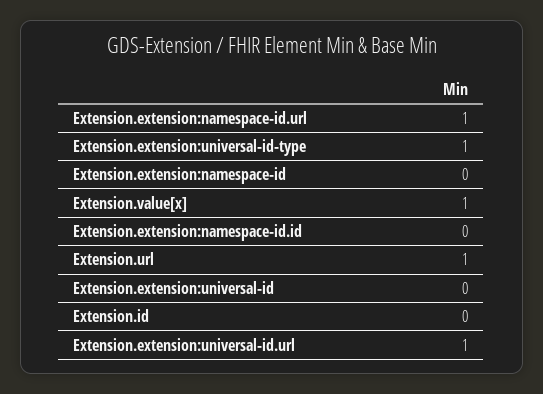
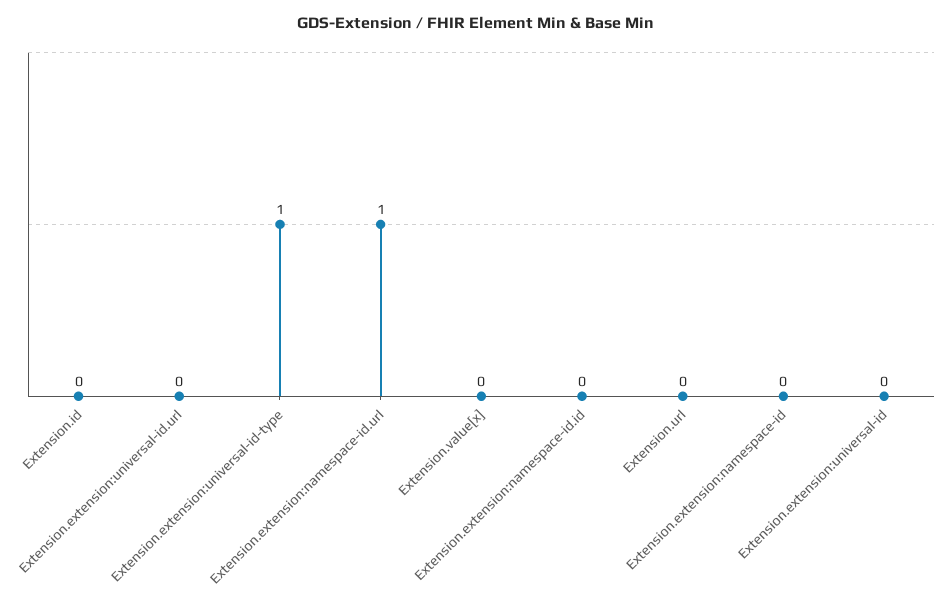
  {
    "Extension.extension:namespace-id.url": 1,
    "Extension.extension:universal-id-type": 1,
    "Extension.extension:namespace-id": 0,
-   "Extension.value[x]": 1,
+   "Extension.value[x]": 0,
    "Extension.extension:namespace-id.id": 0,
-   "Extension.url": 1,
+   "Extension.url": 0,
    "Extension.extension:universal-id": 0,
    "Extension.id": 0,
-   "Extension.extension:universal-id.url": 1
+   "Extension.extension:universal-id.url": 0
  }

